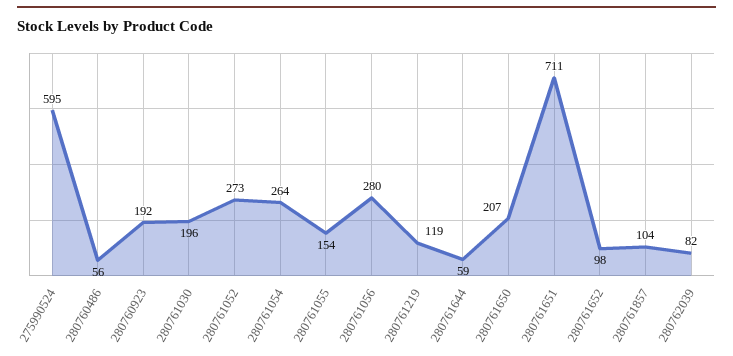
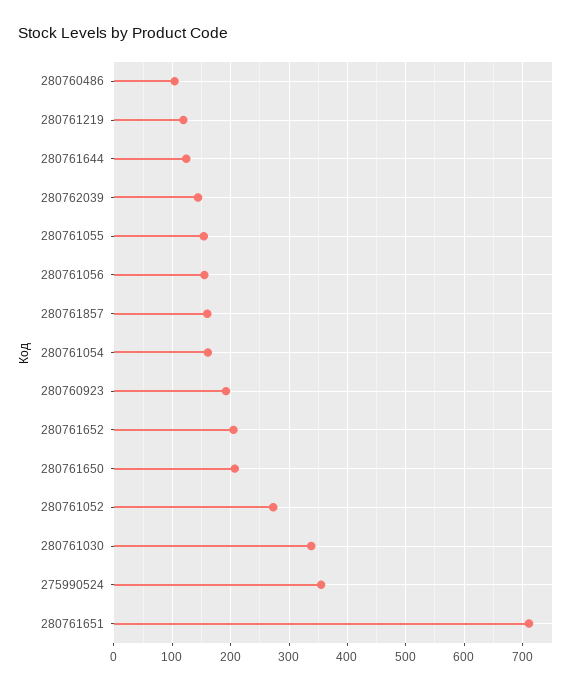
  {
-   "275990524": 595,
+   "275990524": 360,
-   "280760486": 56,
+   "280760486": 100,
    "280760923": 192,
-   "280761030": 196,
+   "280761030": 340,
    "280761052": 273,
-   "280761054": 264,
+   "280761054": 160,
    "280761055": 154,
-   "280761056": 280,
+   "280761056": 160,
    "280761219": 119,
-   "280761644": 59,
+   "280761644": 120,
    "280761650": 207,
    "280761651": 711,
-   "280761652": 98,
+   "280761652": 200,
-   "280761857": 104,
+   "280761857": 160,
-   "280762039": 82
+   "280762039": 140
  }

